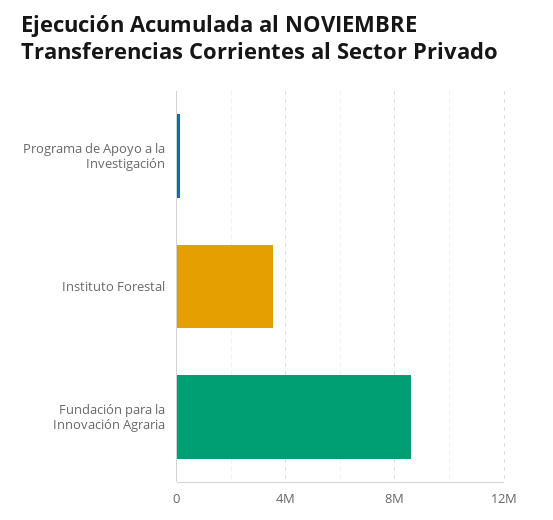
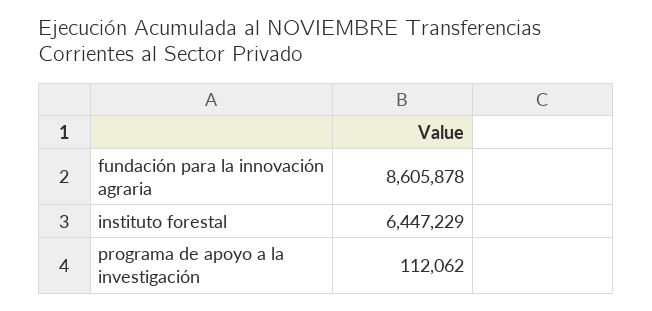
  {
    "Programa de Apoyo a la Investigación": 112062,
-   "Instituto Forestal": 3500000,
+   "Instituto Forestal": 6447229,
    "Fundación para la Innovación Agraria": 8605878
  }

